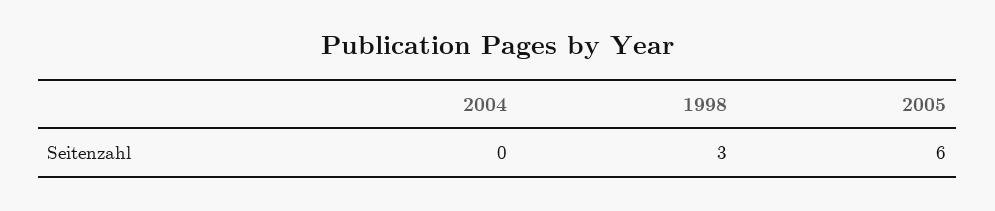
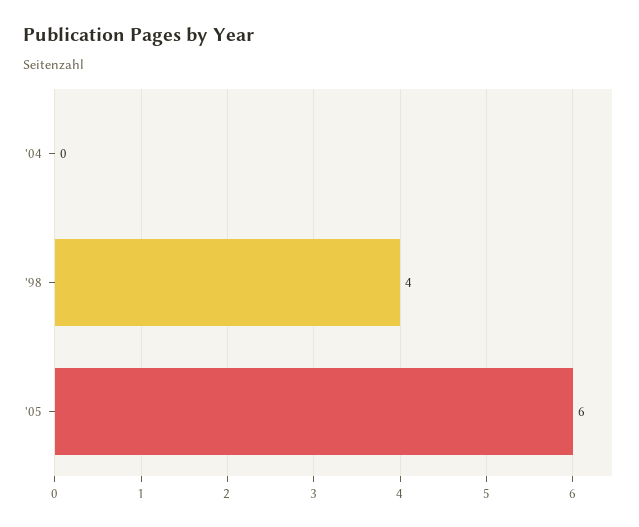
  {
    "2004": 0,
-   "1998": 3,
+   "1998": 4,
    "2005": 6
  }

